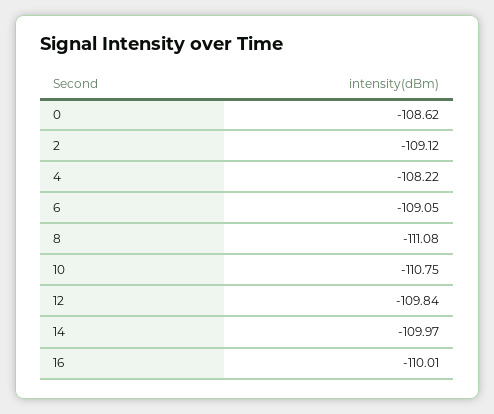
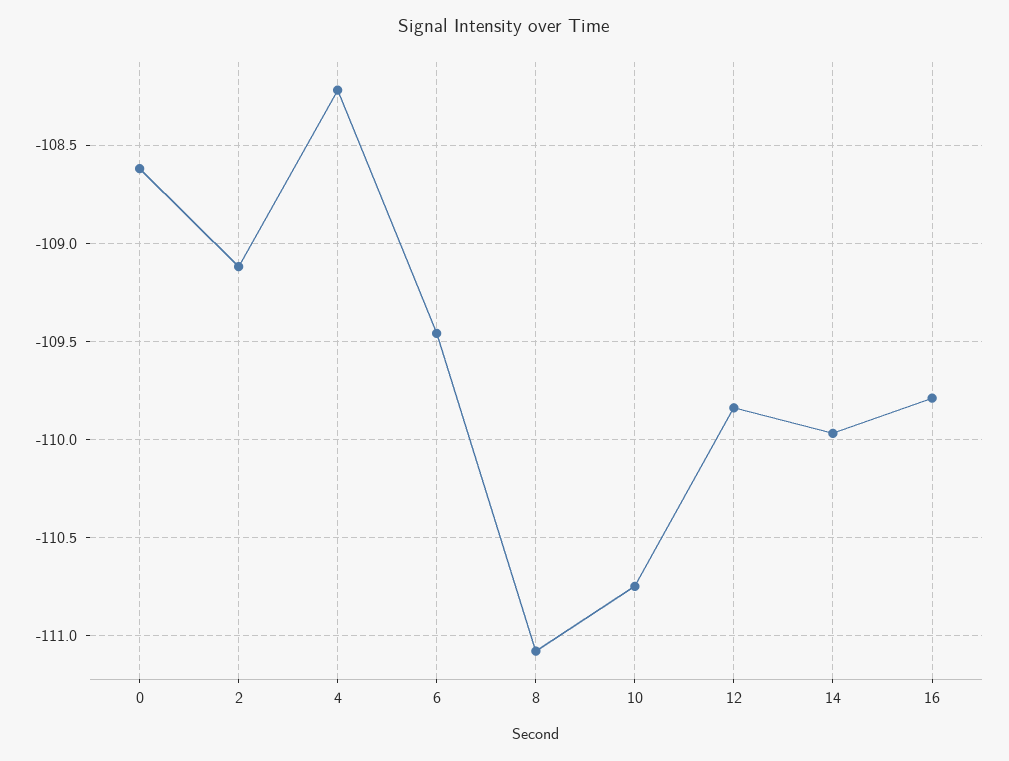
  {
    "0": -108.62,
    "2": -109.12,
    "4": -108.22,
-   "6": -109.05,
+   "6": -109.45,
    "8": -111.08,
    "10": -110.75,
    "12": -109.84,
    "14": -109.97,
-   "16": -110.01
+   "16": -109.8
  }

